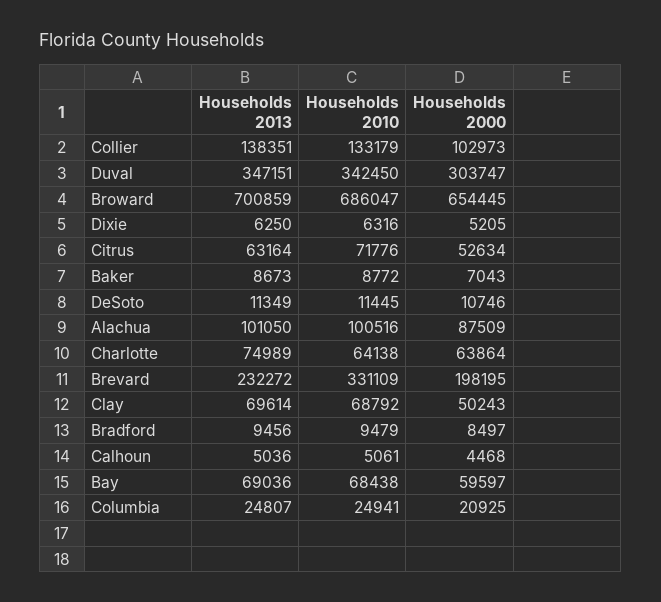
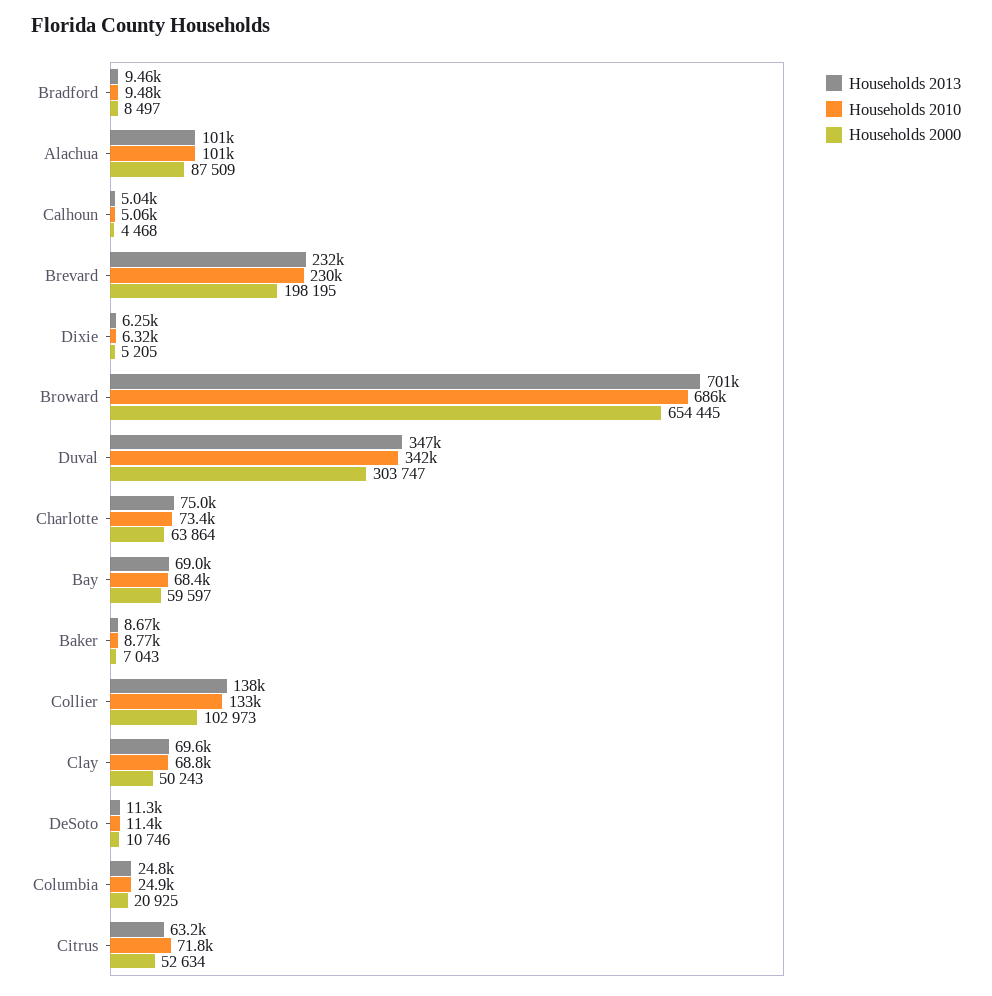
  {
    "Households 2013": {
      "Collier": 138351,
      "Duval": 347151,
      "Broward": 700859,
      "Dixie": 6250,
      "Citrus": 63164,
      "Baker": 8673,
      "DeSoto": 11349,
      "Alachua": 101050,
      "Charlotte": 74989,
      "Brevard": 232272,
      "Clay": 69614,
      "Bradford": 9456,
      "Calhoun": 5036,
      "Bay": 69036,
      "Columbia": 24807
    },
    "Households 2010": {
      "Collier": 133179,
      "Duval": 342450,
      "Broward": 686047,
      "Dixie": 6316,
      "Citrus": 71776,
      "Baker": 8772,
      "DeSoto": 11445,
      "Alachua": 100516,
-     "Charlotte": 64138,
+     "Charlotte": 73400,
-     "Brevard": 331109,
+     "Brevard": 230000,
      "Clay": 68792,
      "Bradford": 9479,
      "Calhoun": 5061,
      "Bay": 68438,
      "Columbia": 24941
    },
    "Households 2000": {
      "Collier": 102973,
      "Duval": 303747,
      "Broward": 654445,
      "Dixie": 5205,
      "Citrus": 52634,
      "Baker": 7043,
      "DeSoto": 10746,
      "Alachua": 87509,
      "Charlotte": 63864,
      "Brevard": 198195,
      "Clay": 50243,
      "Bradford": 8497,
      "Calhoun": 4468,
      "Bay": 59597,
      "Columbia": 20925
    }
  }

